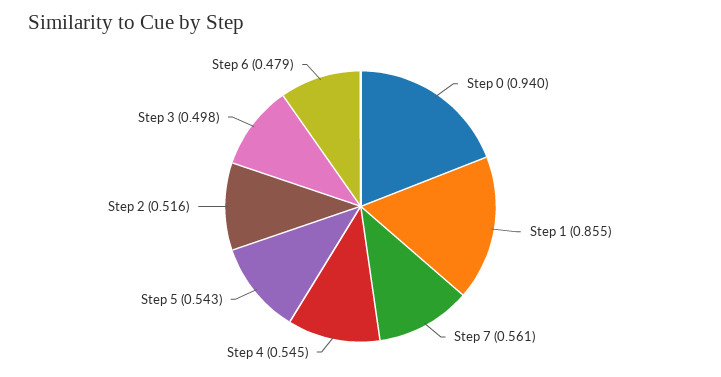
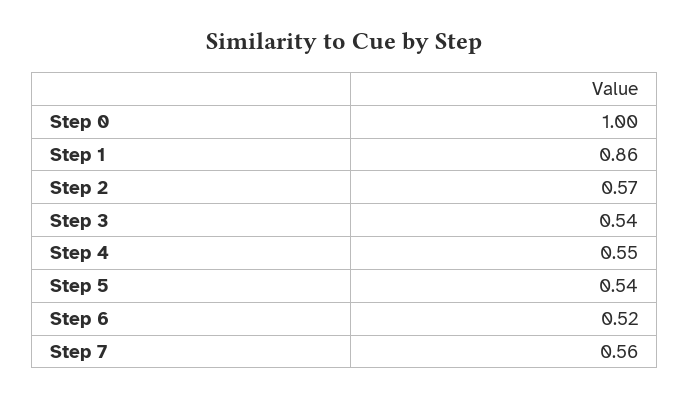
  {
-   "Step 0": 0.94,
+   "Step 0": 1,
    "Step 1": 0.855,
    "Step 7": 0.561,
    "Step 4": 0.545,
    "Step 5": 0.543,
-   "Step 2": 0.516,
+   "Step 2": 0.57,
-   "Step 3": 0.498,
+   "Step 3": 0.54,
-   "Step 6": 0.479
+   "Step 6": 0.52
  }

